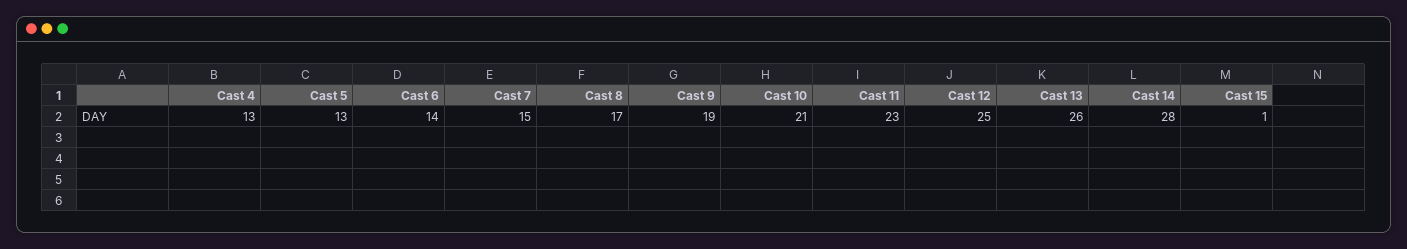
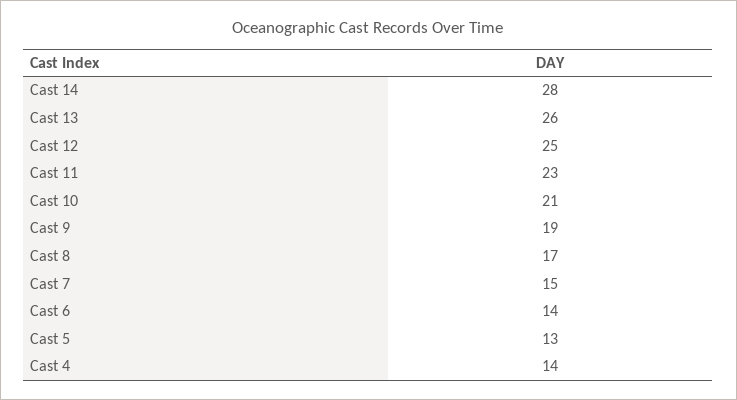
  {
-   "Cast 4": 13,
+   "Cast 4": 14,
    "Cast 5": 13,
    "Cast 6": 14,
    "Cast 7": 15,
    "Cast 8": 17,
    "Cast 9": 19,
    "Cast 10": 21,
    "Cast 11": 23,
    "Cast 12": 25,
    "Cast 13": 26,
-   "Cast 14": 28,
+   "Cast 14": 28
-   "Cast 15": 1
  }

